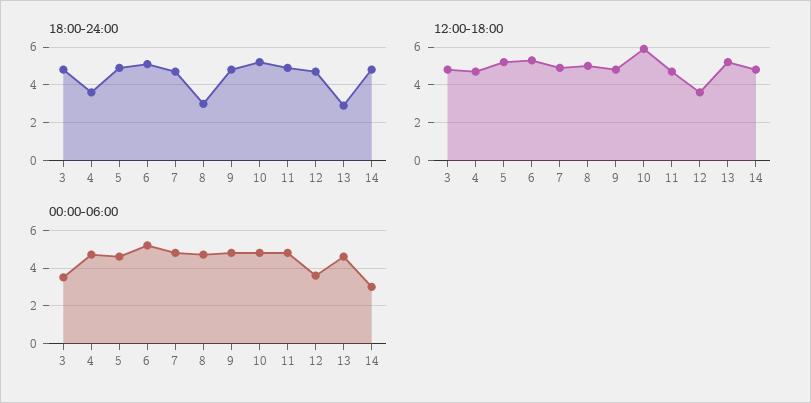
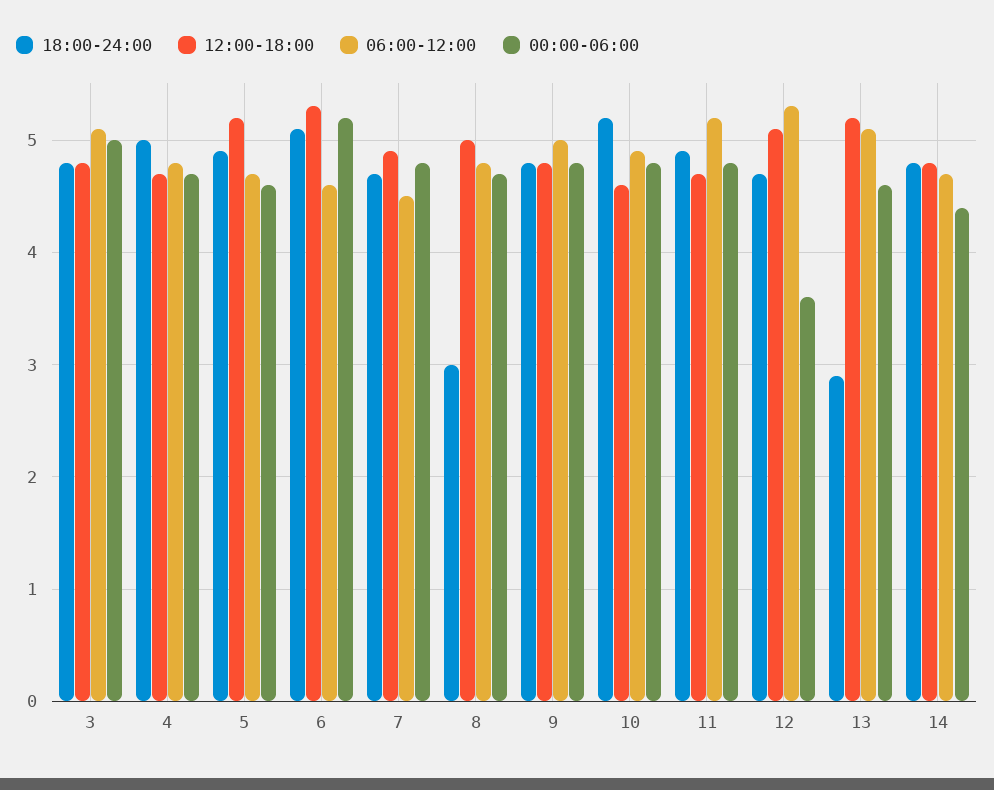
  {
    "18:00-24:00": {
      "3": 4.8,
-     "4": 3.5,
+     "4": 5,
      "5": 4.9,
      "6": 5.1,
      "7": 4.7,
      "8": 3,
      "9": 4.8,
      "10": 5.2,
      "11": 4.9,
      "12": 4.7,
      "13": 2.9,
      "14": 4.8
    },
    "12:00-18:00": {
      "3": 4.8,
      "4": 4.7,
      "5": 5.2,
      "6": 5.3,
      "7": 4.9,
      "8": 5,
      "9": 4.8,
-     "10": 6,
+     "10": 4.6,
      "11": 4.7,
-     "12": 3.5,
+     "12": 5.1,
      "13": 5.2,
      "14": 4.8
    },
    "00:00-06:00": {
-     "3": 3.5,
+     "3": 5,
      "4": 4.7,
      "5": 4.6,
      "6": 5.2,
      "7": 4.8,
      "8": 4.7,
      "9": 4.8,
      "10": 4.8,
      "11": 4.8,
      "12": 3.6,
      "13": 4.6,
-     "14": 3
+     "14": 4.4
-   }
+   },
+   "06:00-12:00": {
+     "3": 5.1,
+     "4": 4.8,
+     "5": 4.7,
+     "6": 4.6,
+     "7": 4.5,
+     "8": 4.8,
+     "9": 5,
+     "10": 4.9,
+     "11": 5.2,
+     "12": 5.3,
+     "13": 5.1,
+     "14": 4.7
+   }
  }

